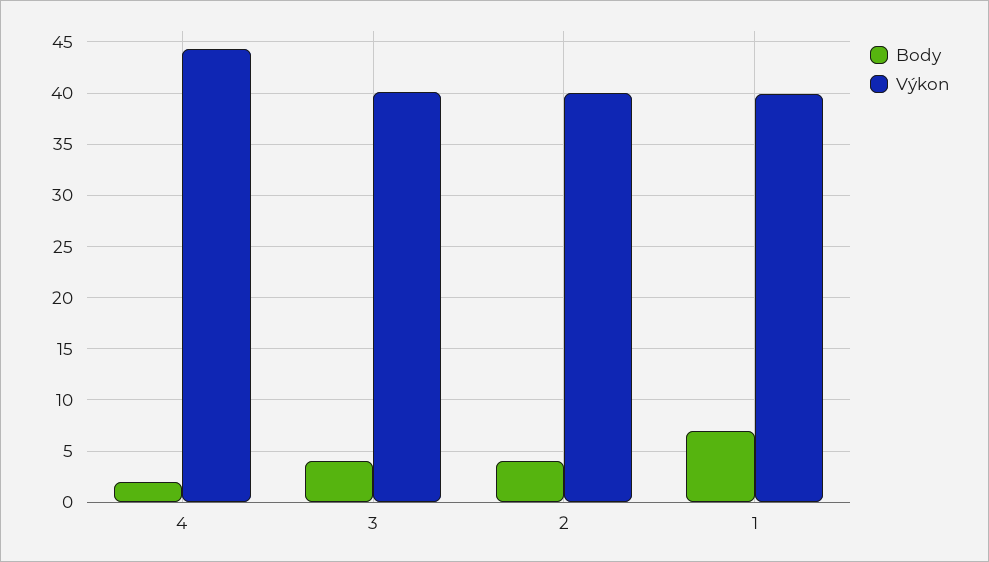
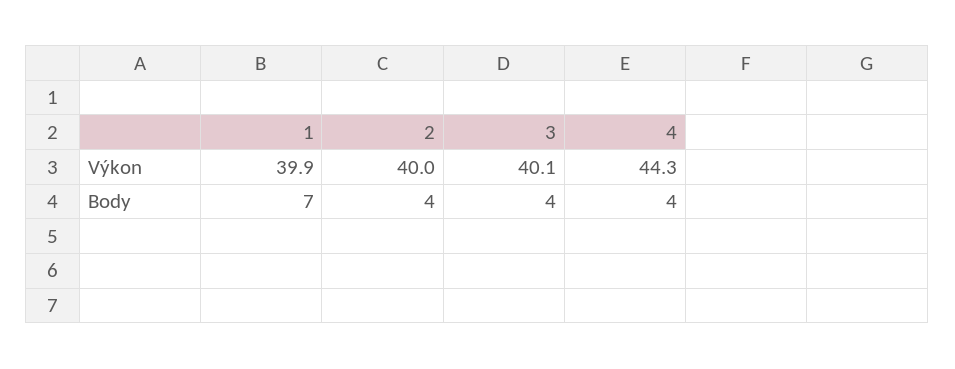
  {
    "Body": {
-     "4": 2,
+     "4": 4,
      "3": 4,
      "2": 4,
      "1": 7
    },
    "Výkon": {
      "4": 44.3,
      "3": 40.1,
      "2": 40,
      "1": 39.9
    }
  }

